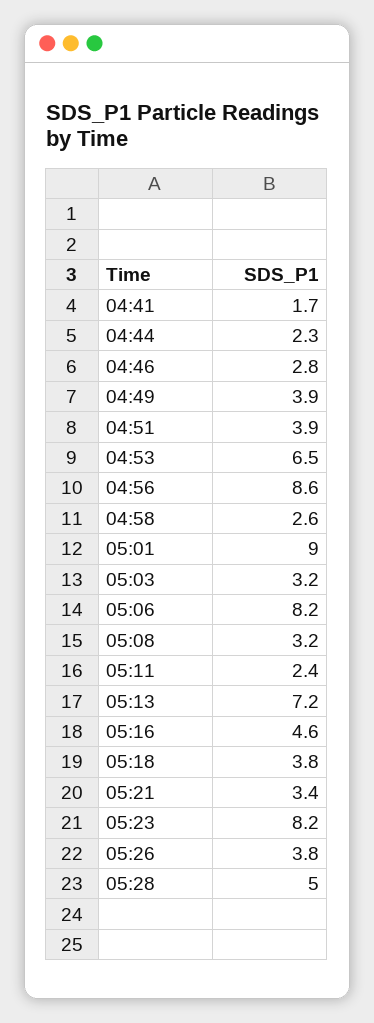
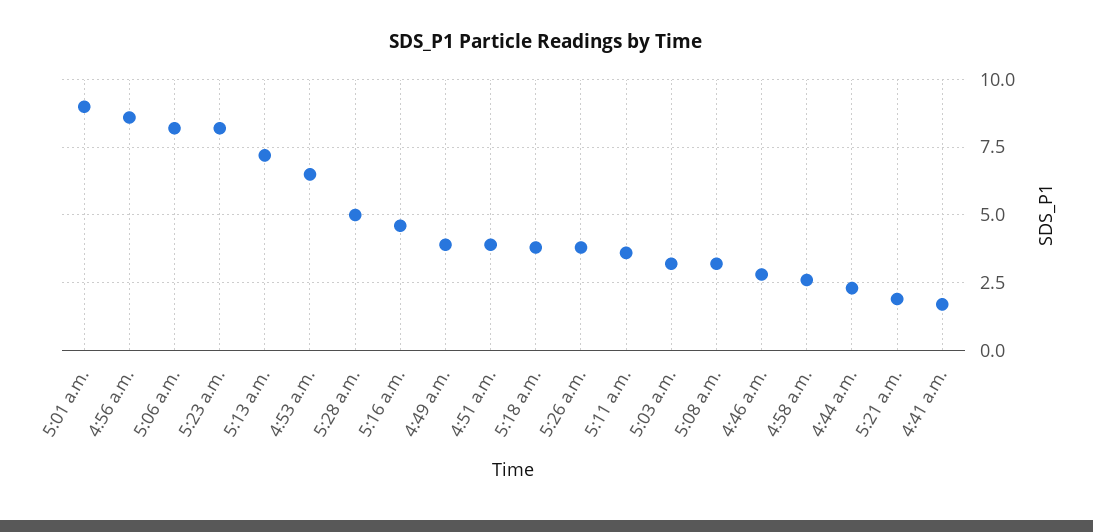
  {
    "04:41": 1.7,
    "04:44": 2.3,
    "04:46": 2.8,
    "04:49": 3.9,
    "04:51": 3.9,
    "04:53": 6.5,
    "04:56": 8.6,
    "04:58": 2.6,
    "05:01": 9,
    "05:03": 3.2,
    "05:06": 8.2,
    "05:08": 3.2,
-   "05:11": 2.4,
+   "05:11": 3.5,
    "05:13": 7.2,
    "05:16": 4.6,
    "05:18": 3.8,
-   "05:21": 3.4,
+   "05:21": 2,
    "05:23": 8.2,
    "05:26": 3.8,
    "05:28": 5
  }

